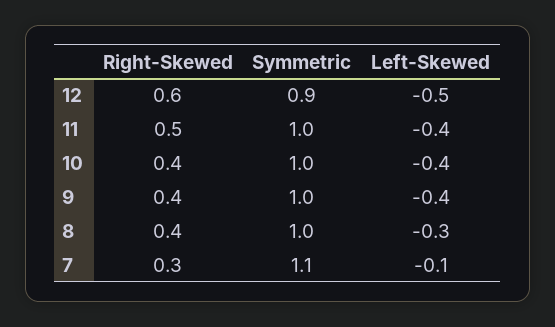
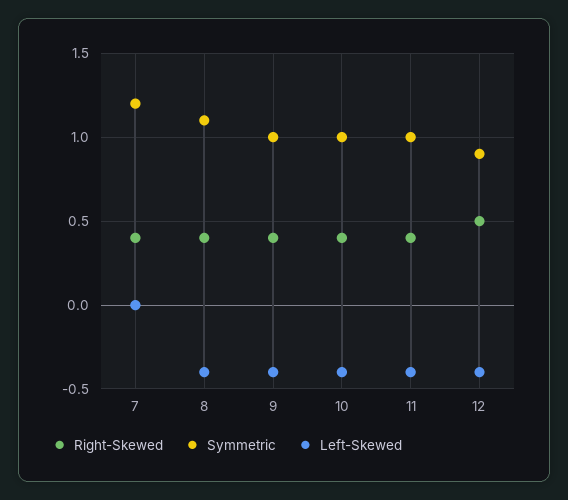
  {
    "Right-Skewed": {
-     "12": 0.6,
+     "12": 0.5,
-     "11": 0.5,
+     "11": 0.4,
      "10": 0.4,
      "9": 0.4,
      "8": 0.4,
-     "7": 0.3
+     "7": 0.4
    },
    "Symmetric": {
      "12": 0.9,
      "11": 1,
      "10": 1,
      "9": 1,
-     "8": 1,
+     "8": 1.1,
-     "7": 1.1
+     "7": 1.2
    },
    "Left-Skewed": {
-     "12": -0.5,
+     "12": -0.4,
      "11": -0.4,
      "10": -0.4,
      "9": -0.4,
-     "8": -0.3,
+     "8": -0.4,
-     "7": -0.1
+     "7": 0
    }
  }

